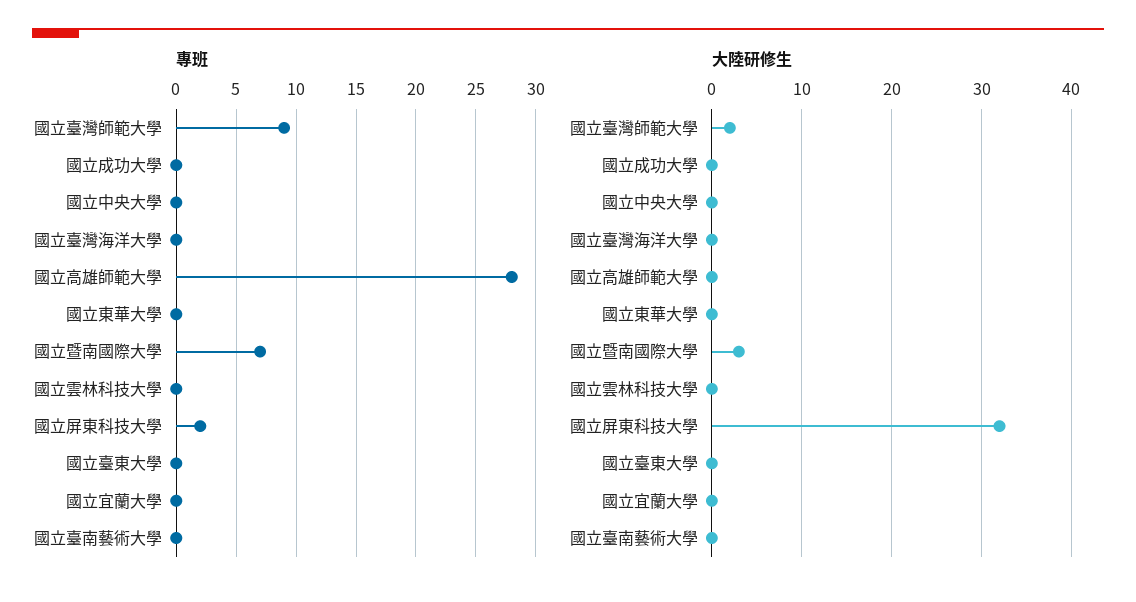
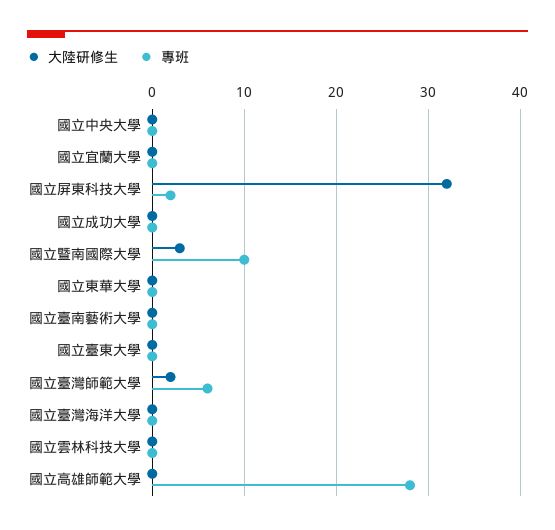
  {
    "專班": {
-     "國立臺灣師範大學": 9,
+     "國立臺灣師範大學": 6,
      "國立成功大學": 0,
      "國立中央大學": 0,
      "國立臺灣海洋大學": 0,
      "國立高雄師範大學": 28,
      "國立東華大學": 0,
-     "國立暨南國際大學": 7,
+     "國立暨南國際大學": 10,
      "國立雲林科技大學": 0,
      "國立屏東科技大學": 2,
      "國立臺東大學": 0,
      "國立宜蘭大學": 0,
      "國立臺南藝術大學": 0
    },
    "大陸研修生": {
      "國立臺灣師範大學": 2,
      "國立成功大學": 0,
      "國立中央大學": 0,
      "國立臺灣海洋大學": 0,
      "國立高雄師範大學": 0,
      "國立東華大學": 0,
      "國立暨南國際大學": 3,
      "國立雲林科技大學": 0,
      "國立屏東科技大學": 32,
      "國立臺東大學": 0,
      "國立宜蘭大學": 0,
      "國立臺南藝術大學": 0
    }
  }

